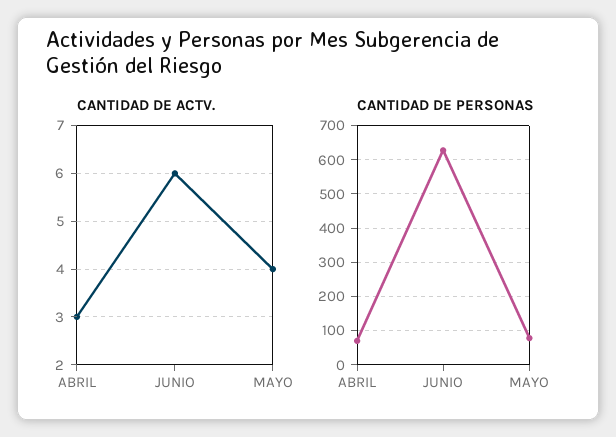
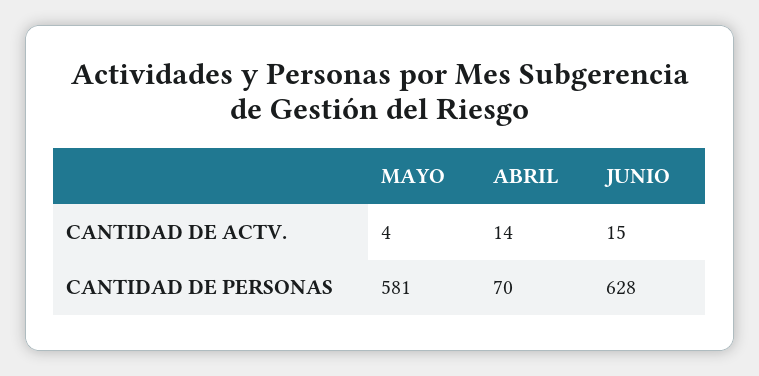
  {
    "CANTIDAD DE ACTV.": {
-     "ABRIL": 3,
+     "ABRIL": 14,
-     "JUNIO": 6,
+     "JUNIO": 15,
      "MAYO": 4
    },
    "CANTIDAD DE PERSONAS": {
      "ABRIL": 70,
      "JUNIO": 628,
-     "MAYO": 80
+     "MAYO": 581
    }
  }

